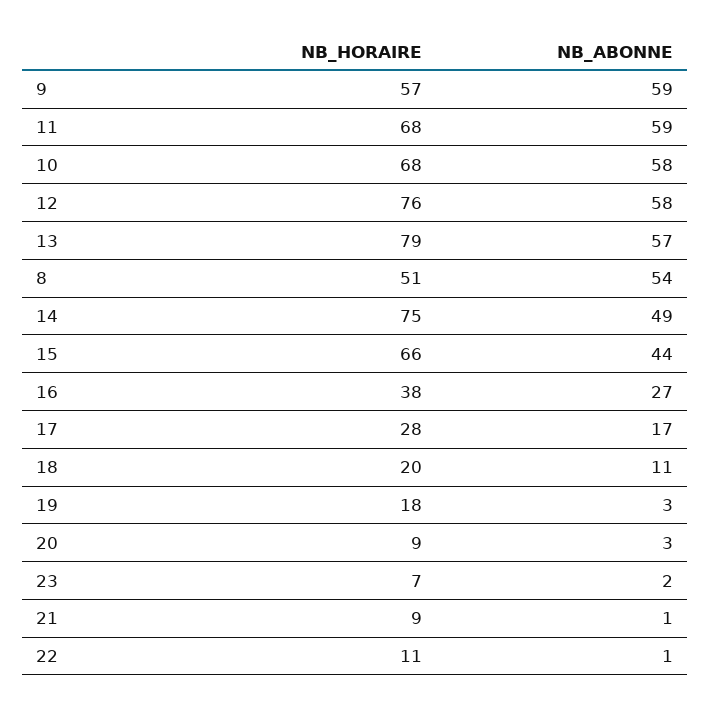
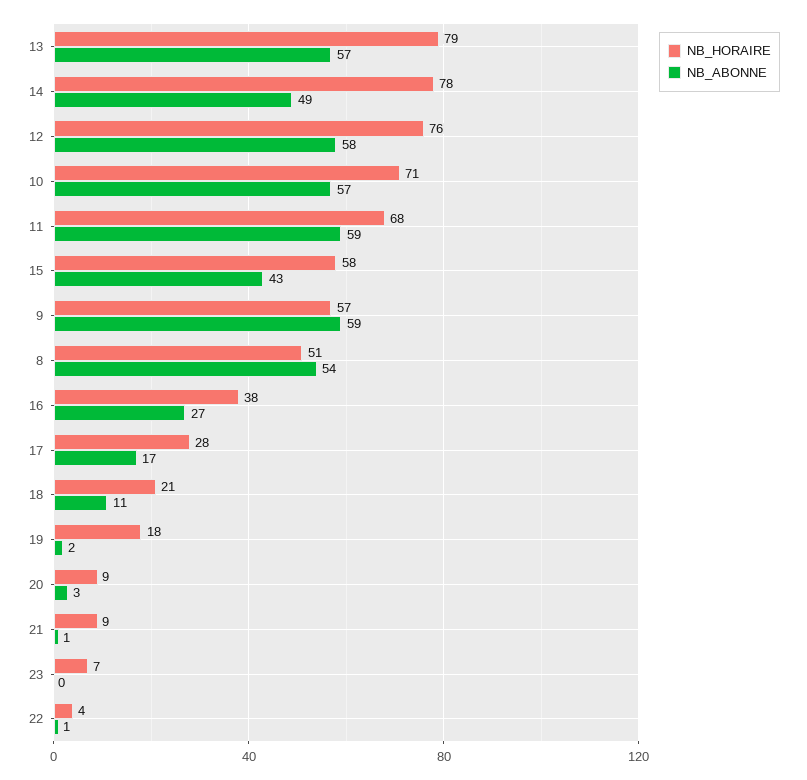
  {
    "NB_HORAIRE": {
      "9": 57,
      "11": 68,
-     "10": 68,
+     "10": 71,
      "12": 76,
      "13": 79,
      "8": 51,
-     "14": 75,
+     "14": 78,
-     "15": 66,
+     "15": 58,
      "16": 38,
      "17": 28,
-     "18": 20,
+     "18": 21,
      "19": 18,
      "20": 9,
      "23": 7,
      "21": 9,
-     "22": 11
+     "22": 4
    },
    "NB_ABONNE": {
      "9": 59,
      "11": 59,
-     "10": 58,
+     "10": 57,
      "12": 58,
      "13": 57,
      "8": 54,
      "14": 49,
-     "15": 44,
+     "15": 43,
      "16": 27,
      "17": 17,
      "18": 11,
-     "19": 3,
+     "19": 2,
      "20": 3,
-     "23": 2,
+     "23": 0,
      "21": 1,
      "22": 1
    }
  }

